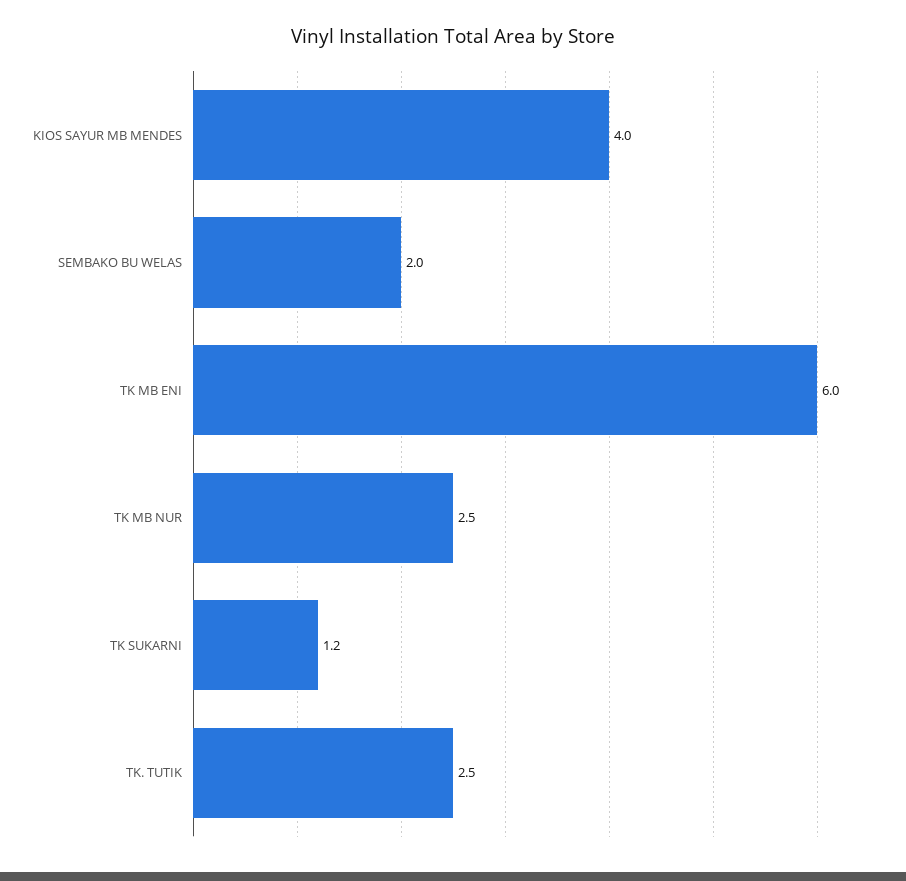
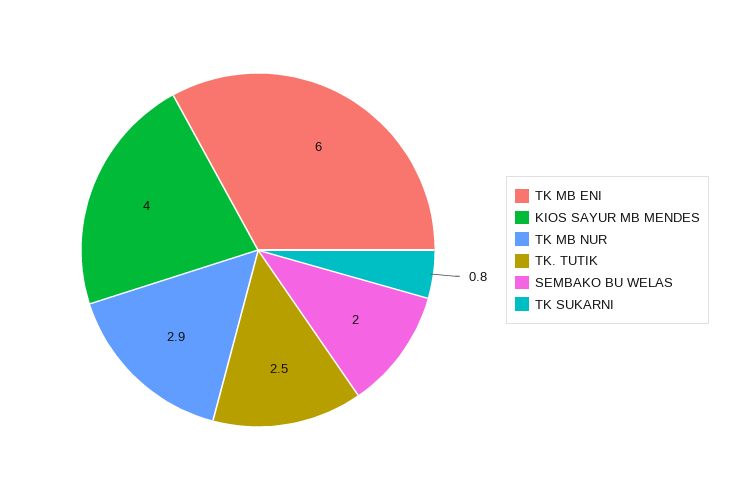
  {
    "KIOS SAYUR MB MENDES": 4,
    "SEMBAKO BU WELAS": 2,
    "TK MB ENI": 6,
-   "TK MB NUR": 2.5,
+   "TK MB NUR": 2.9,
-   "TK SUKARNI": 1.2,
+   "TK SUKARNI": 0.8,
    "TK. TUTIK": 2.5
  }

